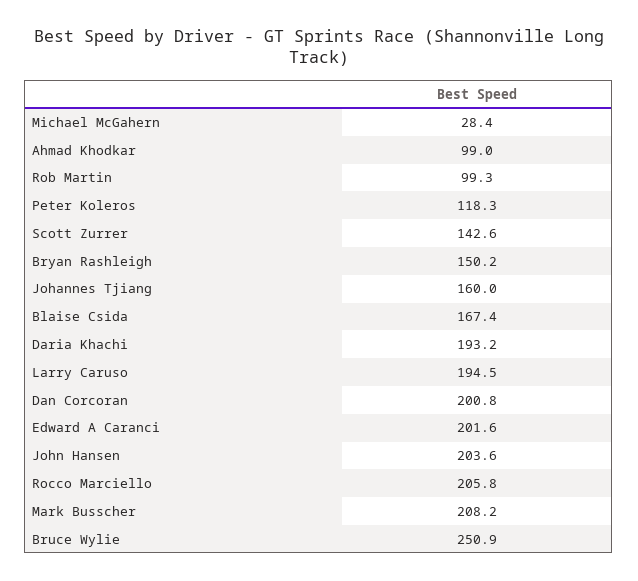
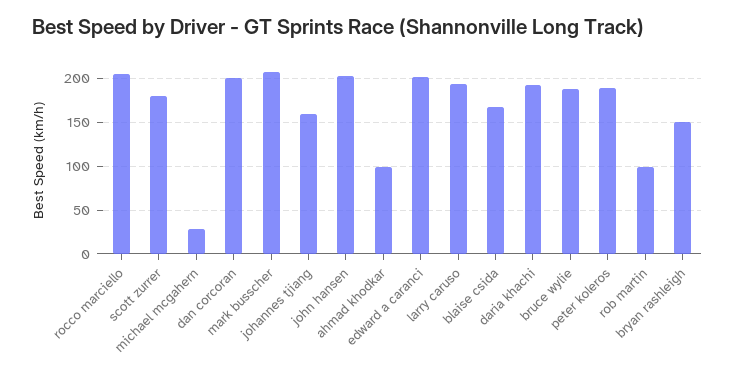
  {
    "Michael McGahern": 28.4,
    "Ahmad Khodkar": 99,
    "Rob Martin": 99.3,
-   "Peter Koleros": 118.3,
+   "Peter Koleros": 190,
-   "Scott Zurrer": 142.6,
+   "Scott Zurrer": 180,
    "Bryan Rashleigh": 150.2,
    "Johannes Tjiang": 160,
    "Blaise Csida": 167.4,
    "Daria Khachi": 193.2,
    "Larry Caruso": 194.5,
    "Dan Corcoran": 200.8,
    "Edward A Caranci": 201.6,
    "John Hansen": 203.6,
    "Rocco Marciello": 205.8,
    "Mark Busscher": 208.2,
-   "Bruce Wylie": 250.9
+   "Bruce Wylie": 190
  }

